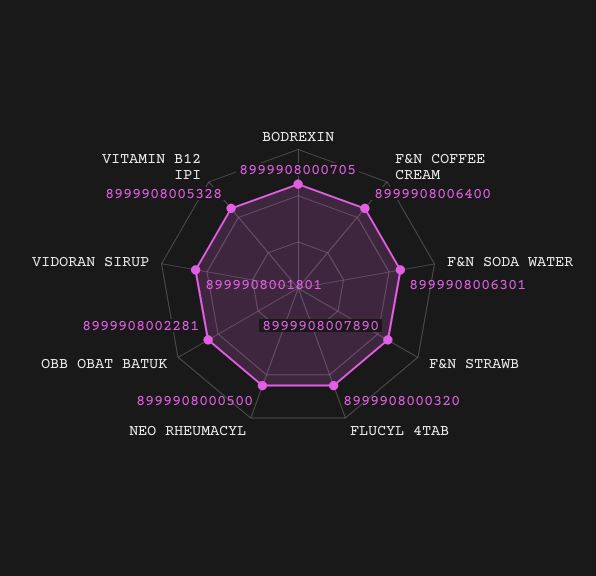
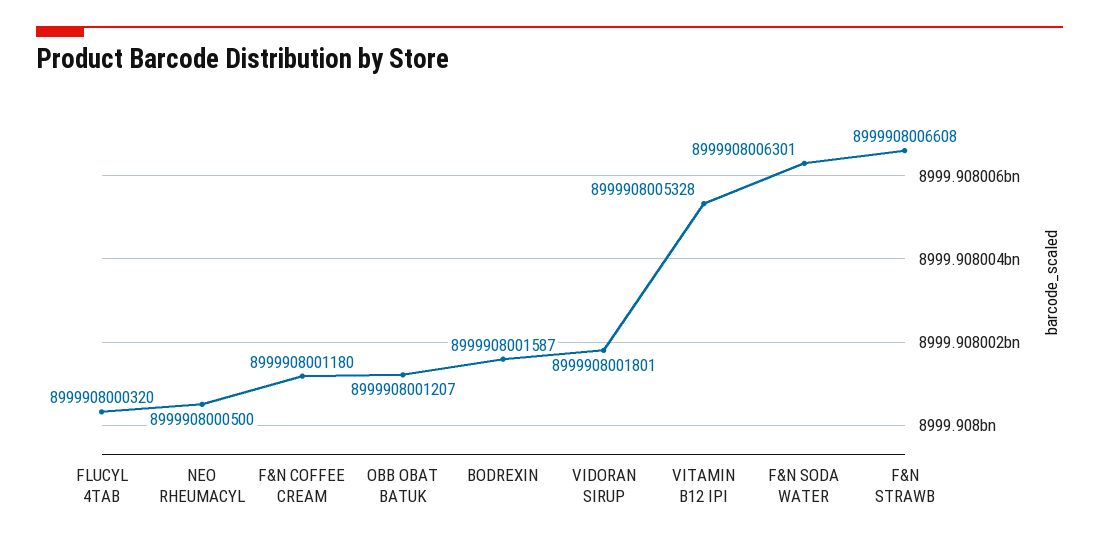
  {
-   "BODREXIN": 8999908000705,
+   "BODREXIN": 8999908001587,
-   "F&N COFFEE CREAM": 8999908006400,
+   "F&N COFFEE CREAM": 8999908001180,
    "F&N SODA WATER": 8999908006301,
-   "F&N STRAWB": 8999908007890,
+   "F&N STRAWB": 8999908006608,
    "FLUCYL 4TAB": 8999908000320,
    "NEO RHEUMACYL": 8999908000500,
-   "OBB OBAT BATUK": 8999908002281,
+   "OBB OBAT BATUK": 8999908001207,
    "VIDORAN SIRUP": 8999908001801,
    "VITAMIN B12 IPI": 8999908005328
  }

